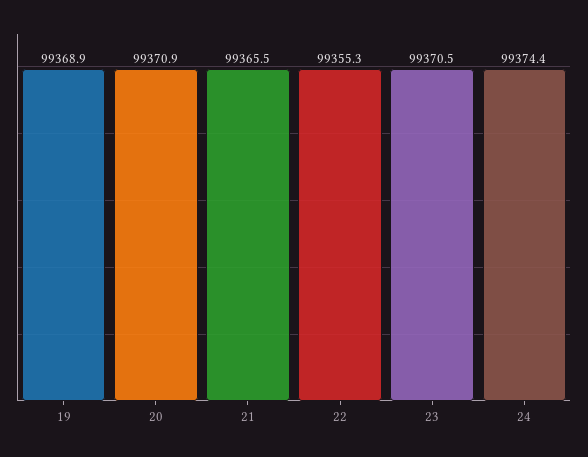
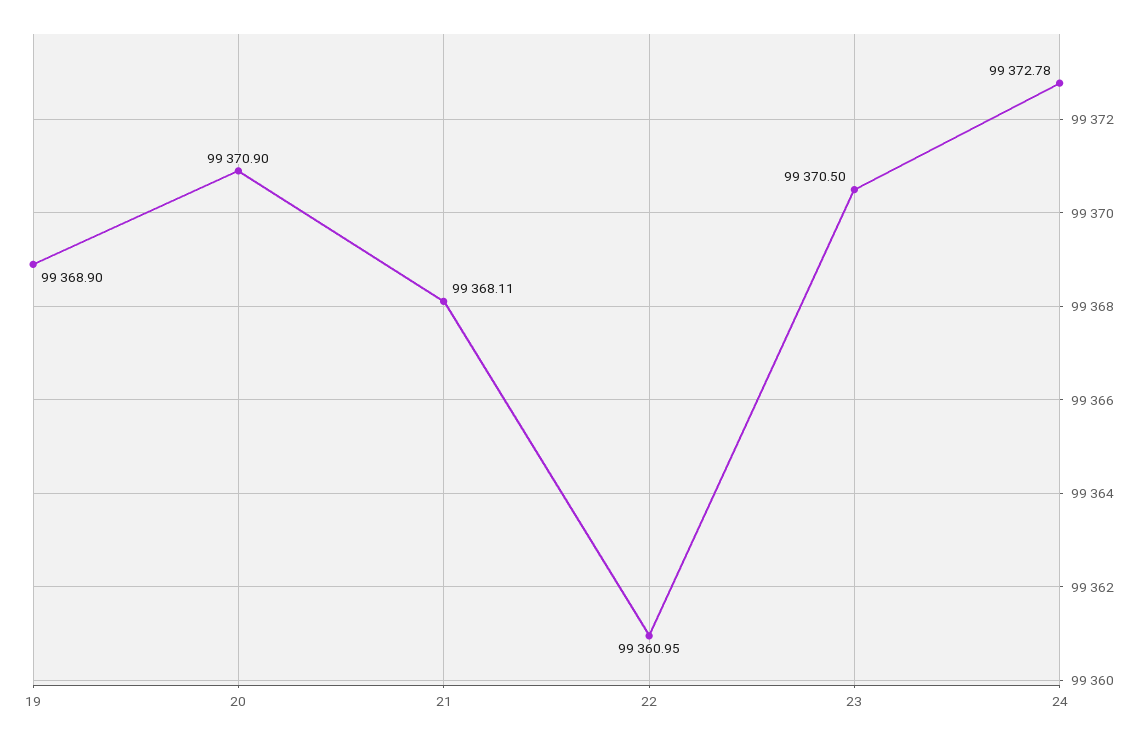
  {
    "19": 99368.9,
    "20": 99370.9,
-   "21": 99365.5,
+   "21": 99368.11,
-   "22": 99355.3,
+   "22": 99360.95,
    "23": 99370.5,
-   "24": 99374.4
+   "24": 99372.78
  }

